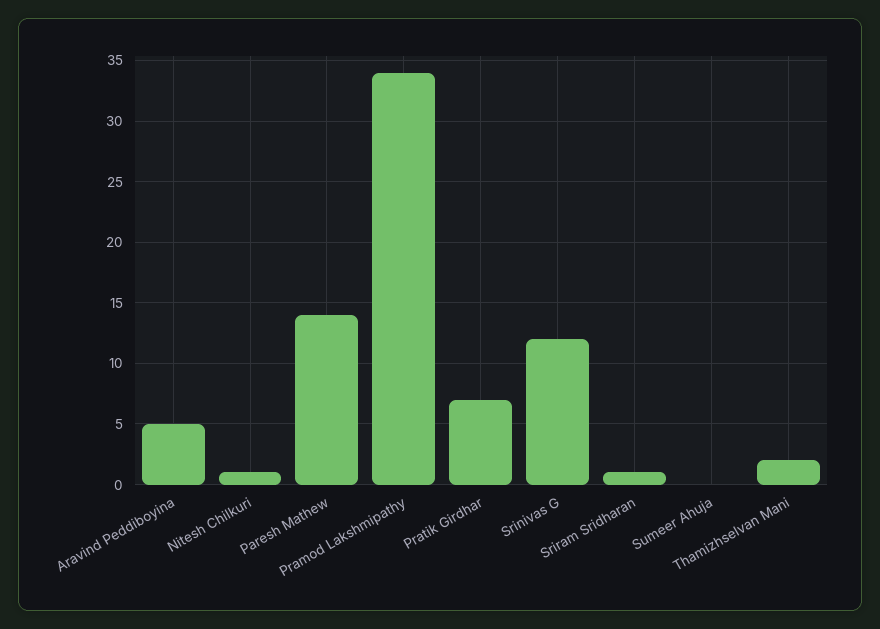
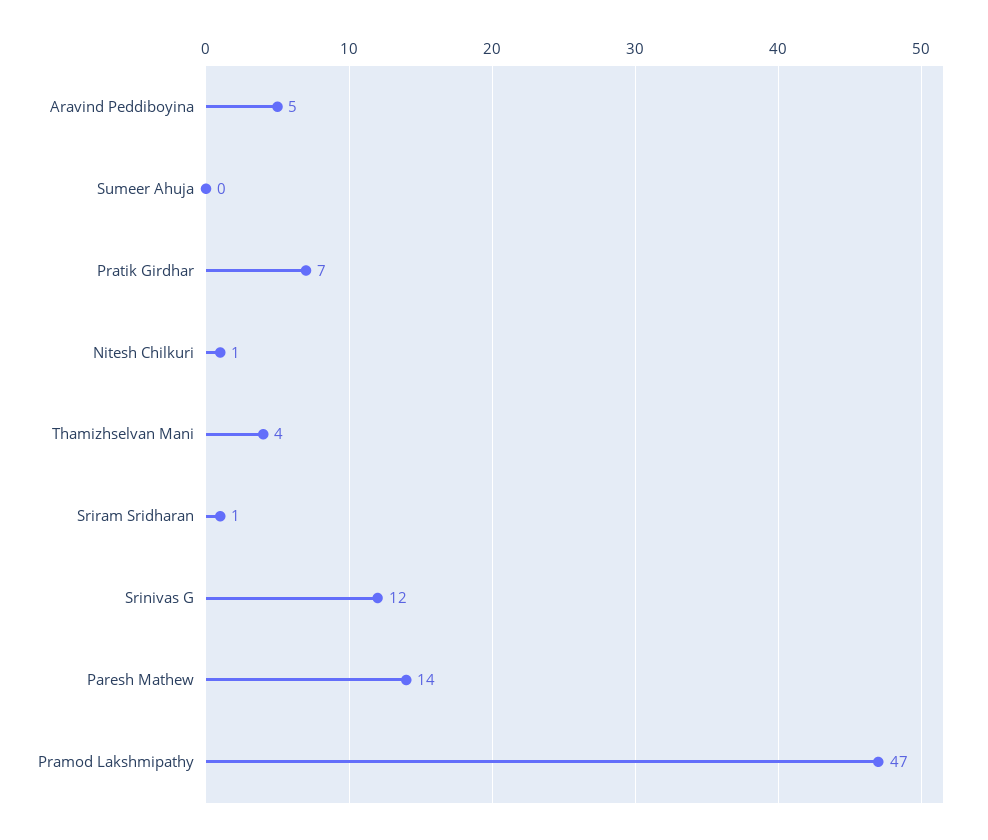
  {
    "Aravind Peddiboyina": 5,
    "Nitesh Chilkuri": 1,
    "Paresh Mathew": 14,
-   "Pramod Lakshmipathy": 34,
+   "Pramod Lakshmipathy": 47,
    "Pratik Girdhar": 7,
    "Srinivas G": 12,
    "Sriram Sridharan": 1,
    "Sumeer Ahuja": 0,
-   "Thamizhselvan Mani": 2
+   "Thamizhselvan Mani": 4
  }

